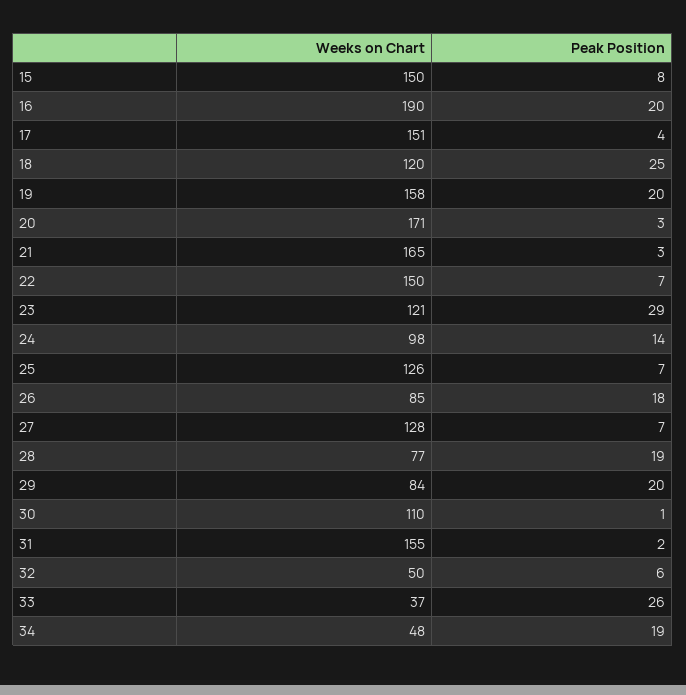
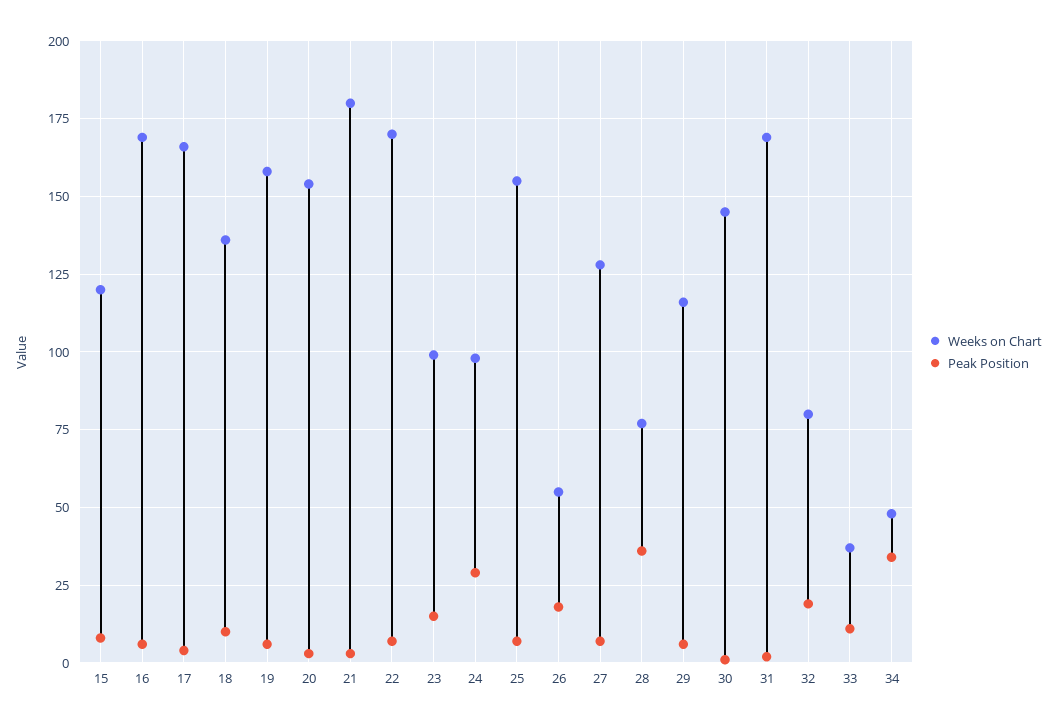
  {
    "Weeks on Chart": {
-     "15": 150,
+     "15": 120,
-     "16": 190,
+     "16": 170,
-     "17": 151,
+     "17": 165,
-     "18": 120,
+     "18": 135,
      "19": 158,
-     "20": 171,
+     "20": 155,
-     "21": 165,
+     "21": 180,
-     "22": 150,
+     "22": 170,
-     "23": 121,
+     "23": 100,
      "24": 98,
-     "25": 126,
+     "25": 155,
-     "26": 85,
+     "26": 55,
      "27": 128,
      "28": 77,
-     "29": 84,
+     "29": 115,
-     "30": 110,
+     "30": 145,
-     "31": 155,
+     "31": 170,
-     "32": 50,
+     "32": 80,
      "33": 37,
      "34": 48
    },
    "Peak Position": {
      "15": 8,
-     "16": 20,
+     "16": 5,
      "17": 4,
-     "18": 25,
+     "18": 10,
-     "19": 20,
+     "19": 5,
      "20": 3,
      "21": 3,
      "22": 7,
-     "23": 29,
+     "23": 15,
-     "24": 14,
+     "24": 30,
      "25": 7,
      "26": 18,
      "27": 7,
-     "28": 19,
+     "28": 35,
-     "29": 20,
+     "29": 5,
      "30": 1,
      "31": 2,
-     "32": 6,
+     "32": 20,
-     "33": 26,
+     "33": 10,
-     "34": 19
+     "34": 35
    }
  }

